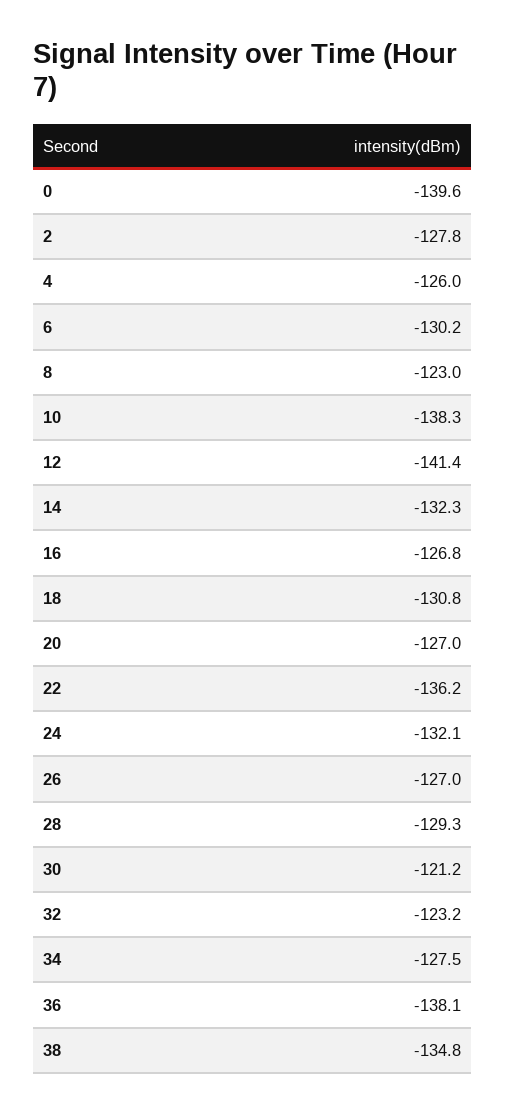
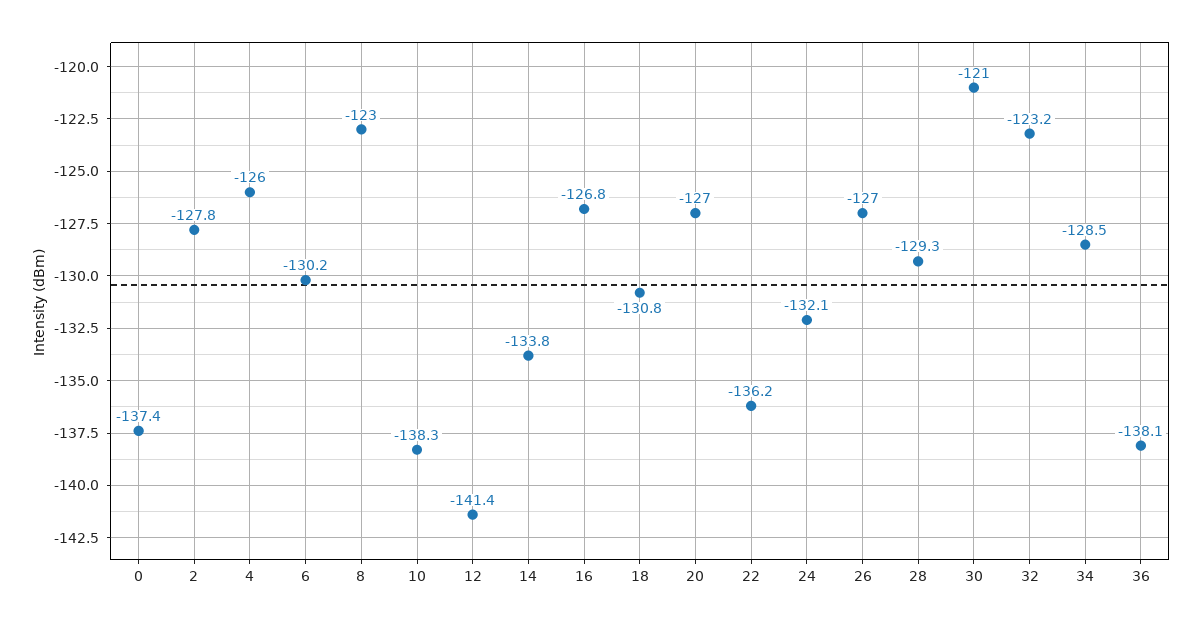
  {
-   "0": -139.6,
+   "0": -137.4,
    "2": -127.8,
    "4": -126,
    "6": -130.2,
    "8": -123,
    "10": -138.3,
    "12": -141.4,
-   "14": -132.3,
+   "14": -133.8,
    "16": -126.8,
    "18": -130.8,
    "20": -127,
    "22": -136.2,
    "24": -132.1,
    "26": -127,
    "28": -129.3,
-   "30": -121.2,
+   "30": -121,
    "32": -123.2,
-   "34": -127.5,
+   "34": -128.5,
-   "36": -138.1,
+   "36": -138.1
-   "38": -134.8
  }

